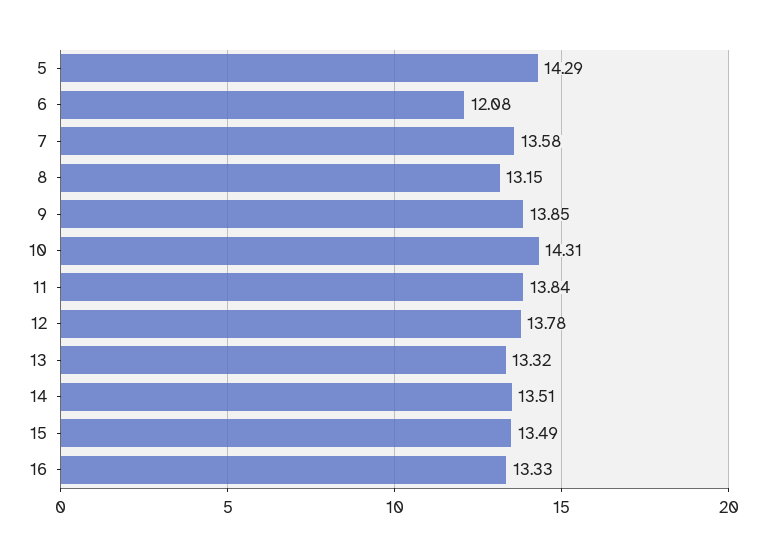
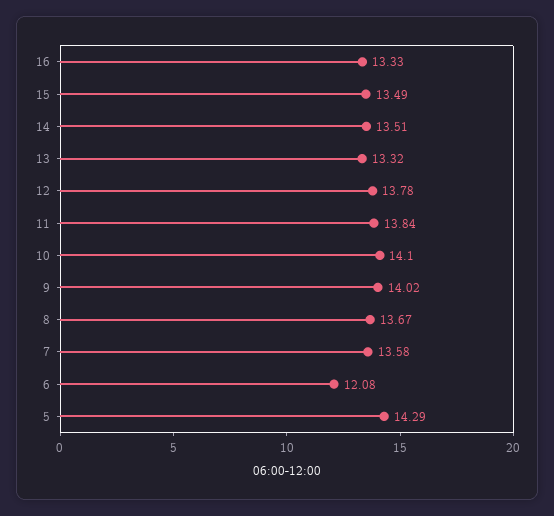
  {
    "5": 14.29,
    "6": 12.08,
    "7": 13.58,
-   "8": 13.15,
+   "8": 13.67,
-   "9": 13.85,
+   "9": 14.02,
-   "10": 14.31,
+   "10": 14.1,
    "11": 13.84,
    "12": 13.78,
    "13": 13.32,
    "14": 13.51,
    "15": 13.49,
    "16": 13.33
  }

